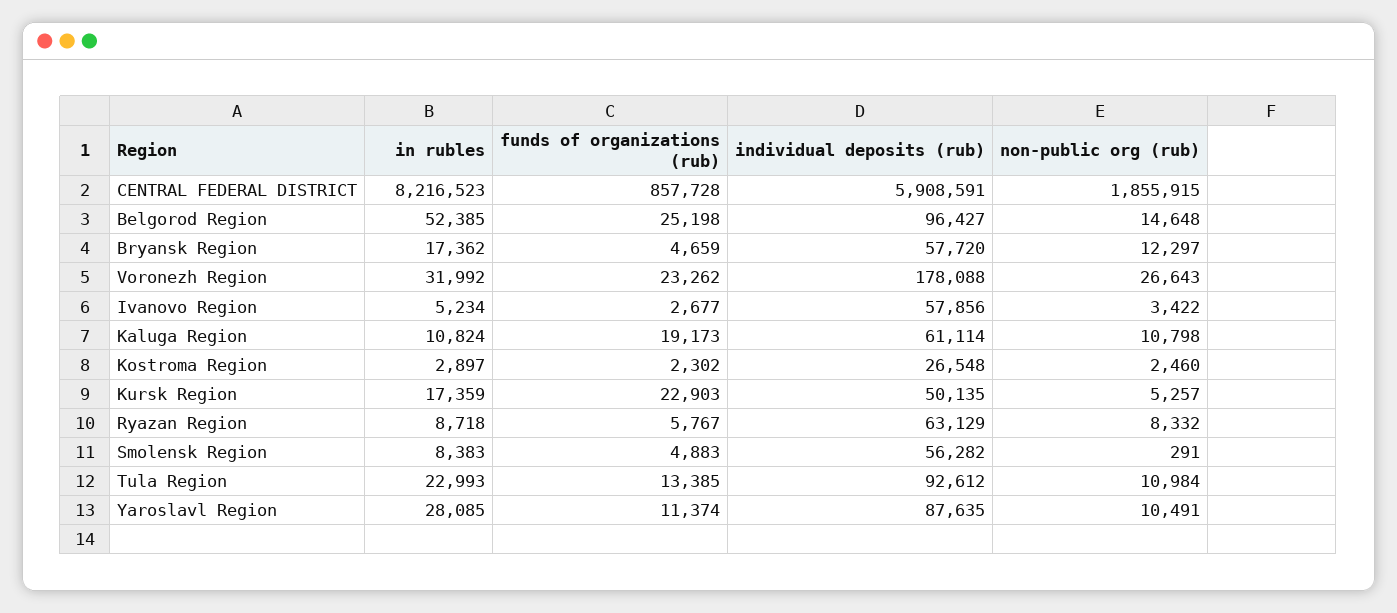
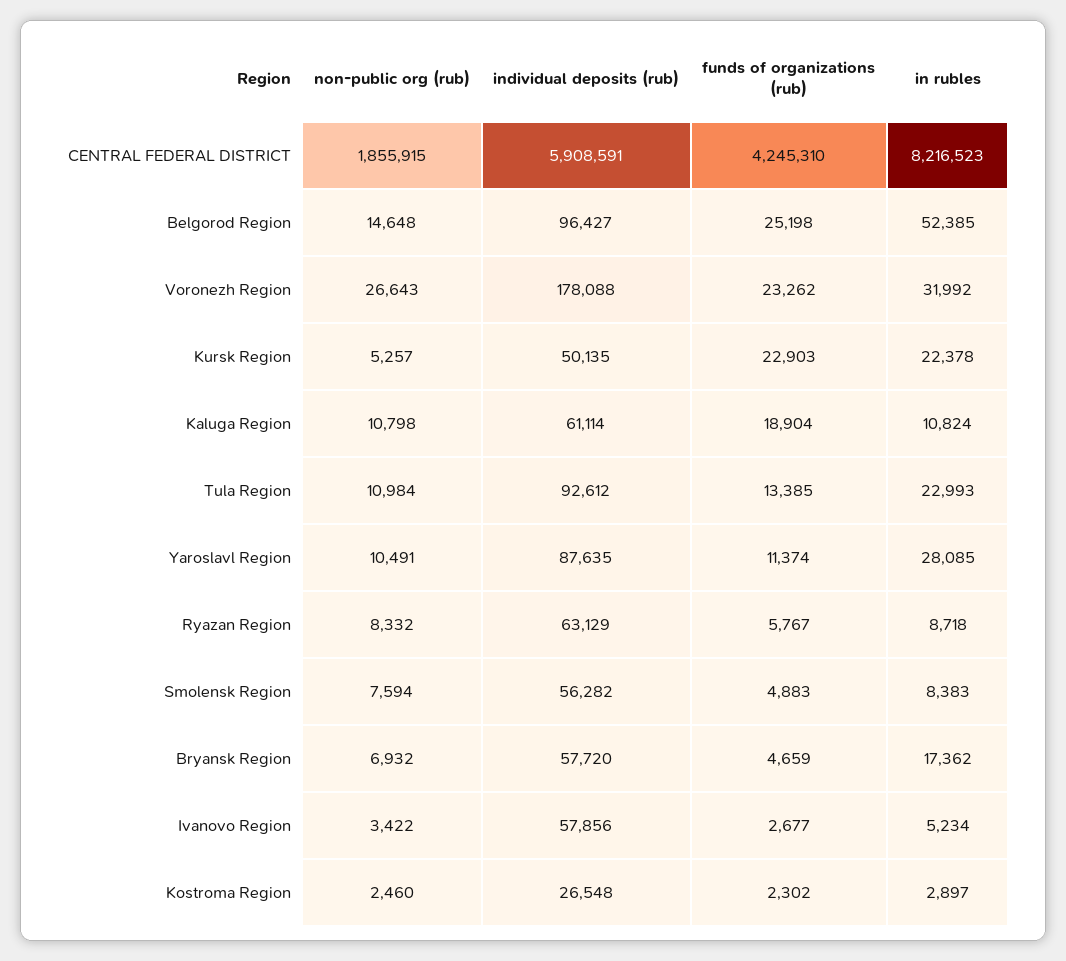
  {
    "in rubles": {
      "CENTRAL FEDERAL DISTRICT": 8216523,
      "Belgorod Region": 52385,
      "Bryansk Region": 17362,
      "Voronezh Region": 31992,
      "Ivanovo Region": 5234,
      "Kaluga Region": 10824,
      "Kostroma Region": 2897,
-     "Kursk Region": 17359,
+     "Kursk Region": 22378,
      "Ryazan Region": 8718,
      "Smolensk Region": 8383,
      "Tula Region": 22993,
      "Yaroslavl Region": 28085
    },
    "funds of organizations (rub)": {
-     "CENTRAL FEDERAL DISTRICT": 857728,
+     "CENTRAL FEDERAL DISTRICT": 4245310,
      "Belgorod Region": 25198,
      "Bryansk Region": 4659,
      "Voronezh Region": 23262,
      "Ivanovo Region": 2677,
-     "Kaluga Region": 19173,
+     "Kaluga Region": 18904,
      "Kostroma Region": 2302,
      "Kursk Region": 22903,
      "Ryazan Region": 5767,
      "Smolensk Region": 4883,
      "Tula Region": 13385,
      "Yaroslavl Region": 11374
    },
    "individual deposits (rub)": {
      "CENTRAL FEDERAL DISTRICT": 5908591,
      "Belgorod Region": 96427,
      "Bryansk Region": 57720,
      "Voronezh Region": 178088,
      "Ivanovo Region": 57856,
      "Kaluga Region": 61114,
      "Kostroma Region": 26548,
      "Kursk Region": 50135,
      "Ryazan Region": 63129,
      "Smolensk Region": 56282,
      "Tula Region": 92612,
      "Yaroslavl Region": 87635
    },
    "non-public org (rub)": {
      "CENTRAL FEDERAL DISTRICT": 1855915,
      "Belgorod Region": 14648,
-     "Bryansk Region": 12297,
+     "Bryansk Region": 6932,
      "Voronezh Region": 26643,
      "Ivanovo Region": 3422,
      "Kaluga Region": 10798,
      "Kostroma Region": 2460,
      "Kursk Region": 5257,
      "Ryazan Region": 8332,
-     "Smolensk Region": 291,
+     "Smolensk Region": 7594,
      "Tula Region": 10984,
      "Yaroslavl Region": 10491
    }
  }

